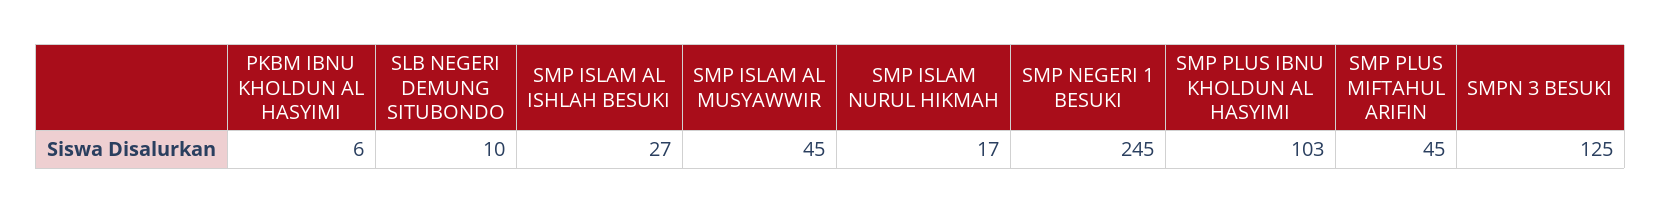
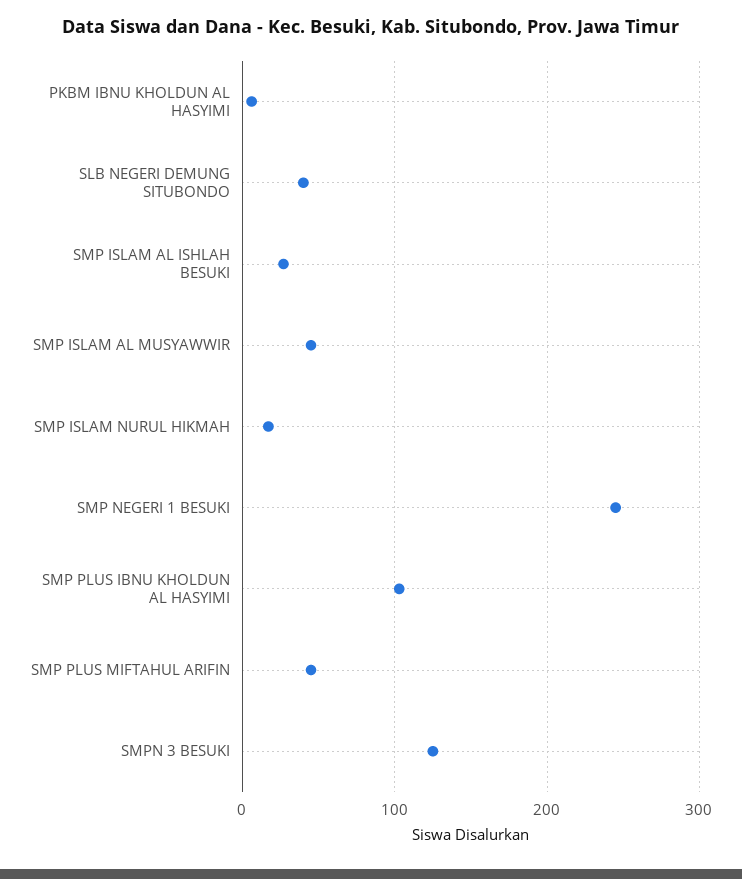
  {
    "PKBM IBNU KHOLDUN AL HASYIMI": 6,
-   "SLB NEGERI DEMUNG SITUBONDO": 10,
+   "SLB NEGERI DEMUNG SITUBONDO": 40,
    "SMP ISLAM AL ISHLAH BESUKI": 27,
    "SMP ISLAM AL MUSYAWWIR": 45,
    "SMP ISLAM NURUL HIKMAH": 17,
    "SMP NEGERI 1 BESUKI": 245,
    "SMP PLUS IBNU KHOLDUN AL HASYIMI": 103,
    "SMP PLUS MIFTAHUL ARIFIN": 45,
    "SMPN 3 BESUKI": 125
  }

